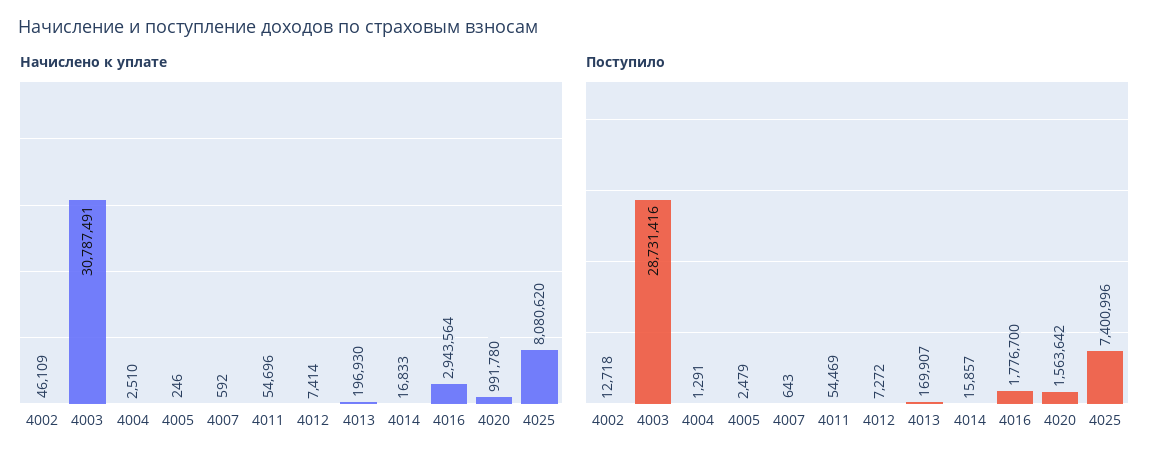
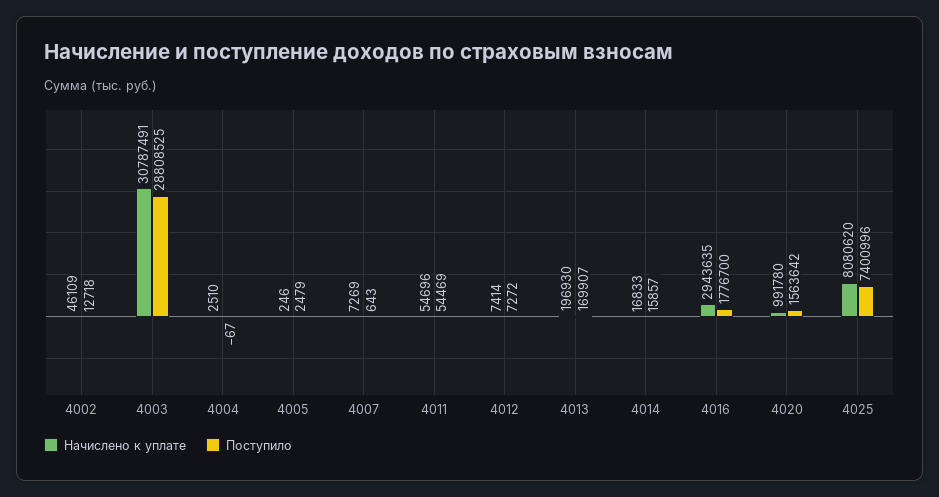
  {
    "Начислено к уплате": {
      "4002": 46109,
      "4003": 30787491,
      "4004": 2510,
      "4005": 246,
-     "4007": 592,
+     "4007": 7269,
      "4011": 54696,
      "4012": 7414,
      "4013": 196930,
      "4014": 16833,
-     "4016": 2943564,
+     "4016": 2943635,
      "4020": 991780,
      "4025": 8080620
    },
    "Поступило": {
      "4002": 12718,
-     "4003": 28731416,
+     "4003": 28808525,
-     "4004": 1291,
+     "4004": -67,
      "4005": 2479,
      "4007": 643,
      "4011": 54469,
      "4012": 7272,
      "4013": 169907,
      "4014": 15857,
      "4016": 1776700,
      "4020": 1563642,
      "4025": 7400996
    }
  }

